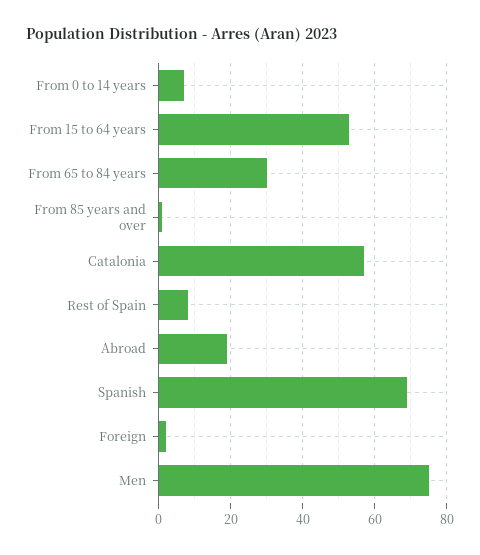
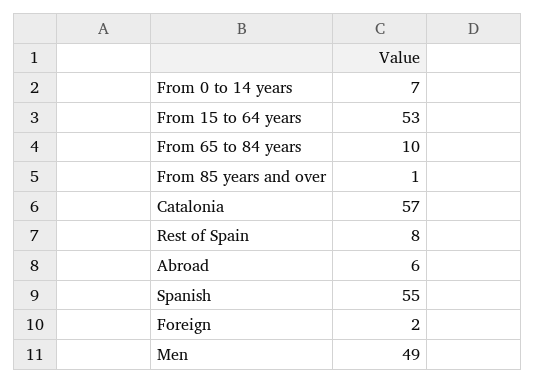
  {
    "From 0 to 14 years": 7,
    "From 15 to 64 years": 53,
-   "From 65 to 84 years": 30,
+   "From 65 to 84 years": 10,
    "From 85 years and over": 1,
    "Catalonia": 57,
    "Rest of Spain": 8,
-   "Abroad": 20,
+   "Abroad": 6,
-   "Spanish": 70,
+   "Spanish": 55,
    "Foreign": 2,
-   "Men": 75
+   "Men": 49
  }

